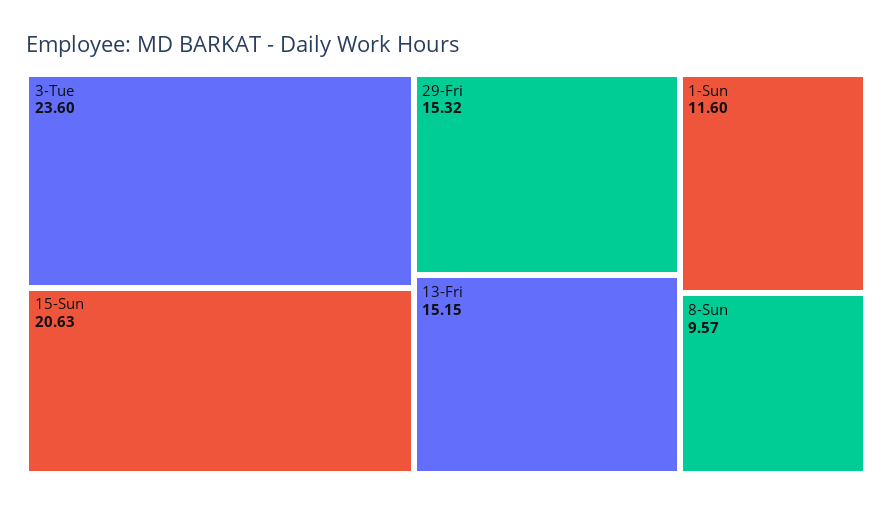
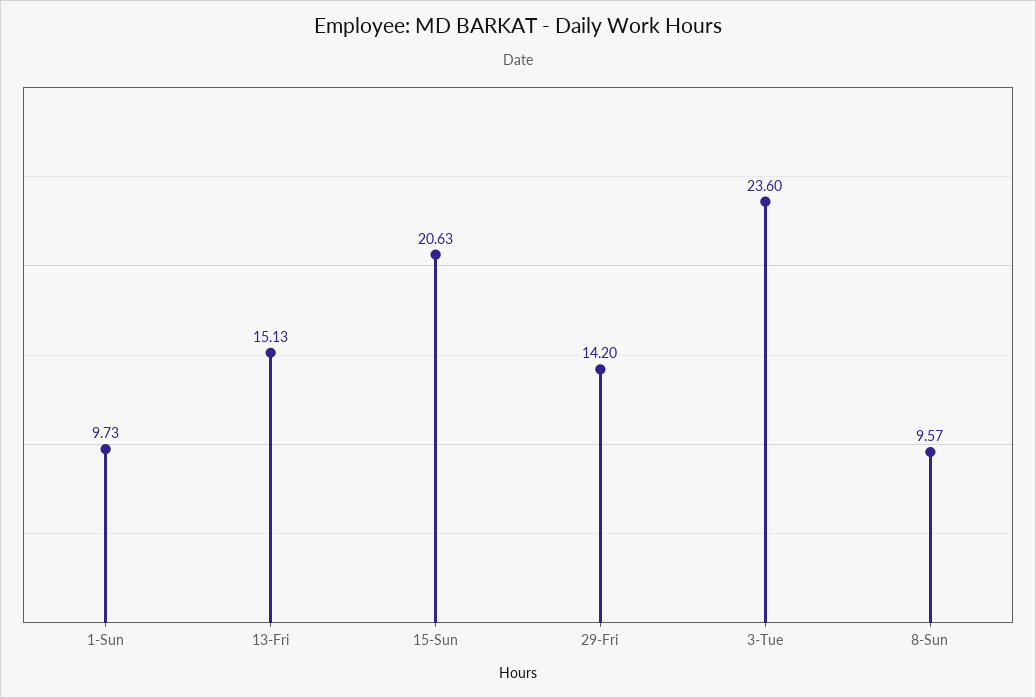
  {
    "3-Tue": 23.6,
    "15-Sun": 20.63,
-   "29-Fri": 15.32,
+   "29-Fri": 14.2,
-   "13-Fri": 15.15,
+   "13-Fri": 15.13,
-   "1-Sun": 11.6,
+   "1-Sun": 9.73,
    "8-Sun": 9.57
  }

